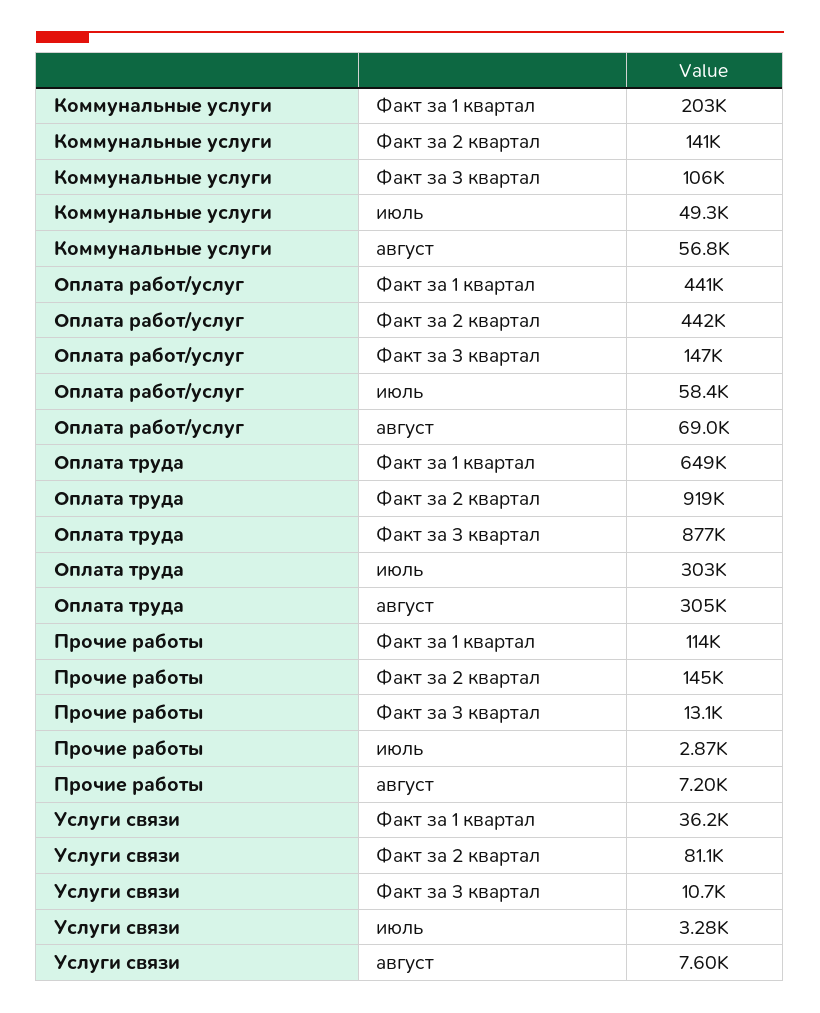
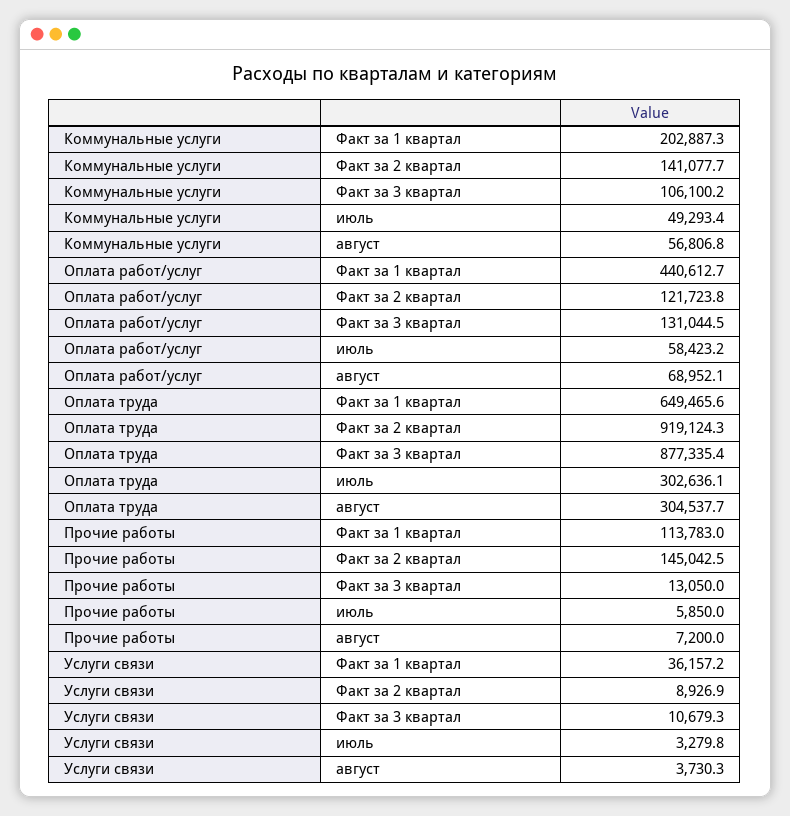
  {
    "Коммунальные услуги": {
      "Факт за 1 квартал": 202887.3,
      "Факт за 2 квартал": 141077.7,
      "Факт за 3 квартал": 106100.2,
      "июль": 49293.4,
      "август": 56806.8
    },
    "Оплата работ/услуг": {
      "Факт за 1 квартал": 440612.7,
-     "Факт за 2 квартал": 442000,
+     "Факт за 2 квартал": 121723.8,
-     "Факт за 3 квартал": 147000,
+     "Факт за 3 квартал": 131044.5,
      "июль": 58423.2,
      "август": 68952.1
    },
    "Оплата труда": {
      "Факт за 1 квартал": 649465.6,
      "Факт за 2 квартал": 919124.3,
      "Факт за 3 квартал": 877335.4,
      "июль": 302636.1,
      "август": 304537.7
    },
    "Прочие работы": {
      "Факт за 1 квартал": 113783,
      "Факт за 2 квартал": 145042.5,
      "Факт за 3 квартал": 13050,
-     "июль": 2870,
+     "июль": 5850,
      "август": 7200
    },
    "Услуги связи": {
      "Факт за 1 квартал": 36157.2,
-     "Факт за 2 квартал": 81100,
+     "Факт за 2 квартал": 8926.9,
      "Факт за 3 квартал": 10679.3,
      "июль": 3279.8,
-     "август": 7600
+     "август": 3730.3
    }
  }

